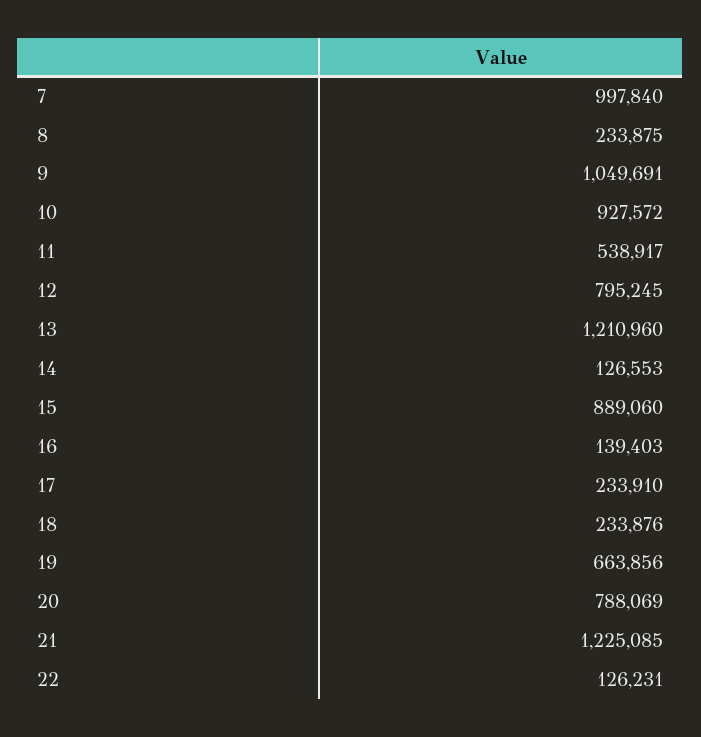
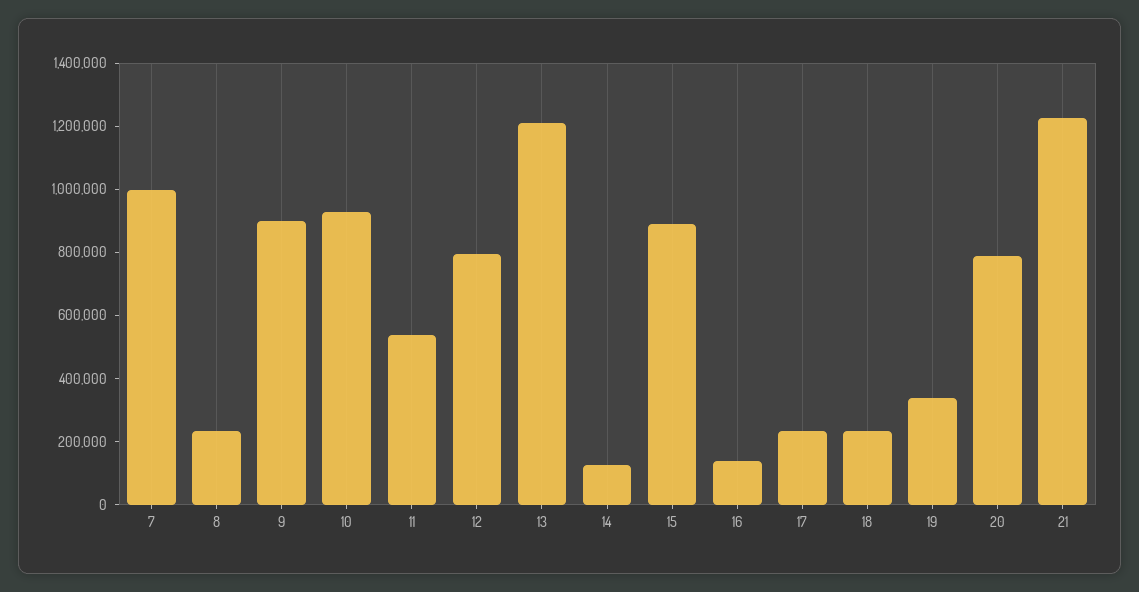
  {
    "7": 997840,
    "8": 233875,
-   "9": 1049691,
+   "9": 900000,
    "10": 927572,
    "11": 538917,
    "12": 795245,
    "13": 1210960,
    "14": 126553,
    "15": 889060,
    "16": 139403,
    "17": 233910,
    "18": 233876,
-   "19": 663856,
+   "19": 350000,
    "20": 788069,
-   "21": 1225085,
+   "21": 1225085
-   "22": 126231
  }

